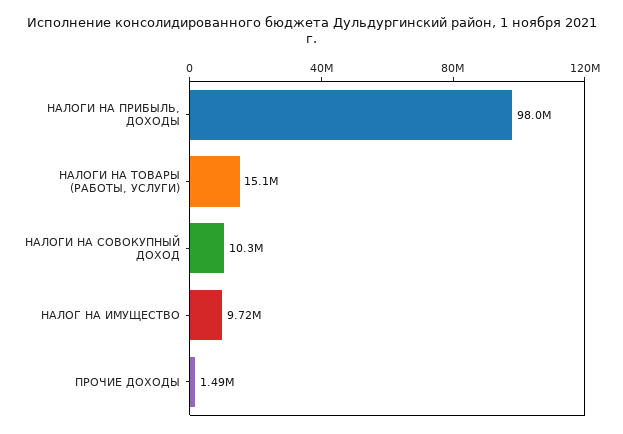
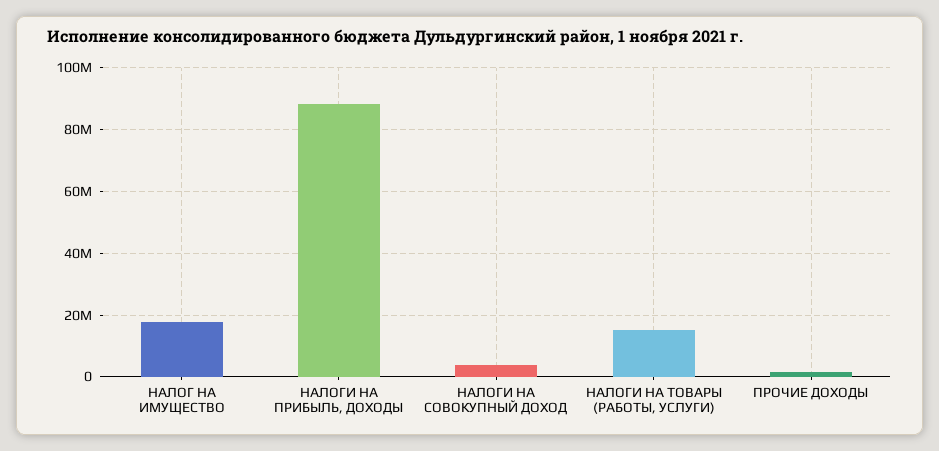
  {
-   "НАЛОГИ НА ПРИБЫЛЬ, ДОХОДЫ": 98000000,
+   "НАЛОГИ НА ПРИБЫЛЬ, ДОХОДЫ": 88000000,
    "НАЛОГИ НА ТОВАРЫ (РАБОТЫ, УСЛУГИ)": 15100000,
-   "НАЛОГИ НА СОВОКУПНЫЙ ДОХОД": 10300000,
+   "НАЛОГИ НА СОВОКУПНЫЙ ДОХОД": 4000000,
-   "НАЛОГ НА ИМУЩЕСТВО": 9720000,
+   "НАЛОГ НА ИМУЩЕСТВО": 18000000,
    "ПРОЧИЕ ДОХОДЫ": 1490000
  }

